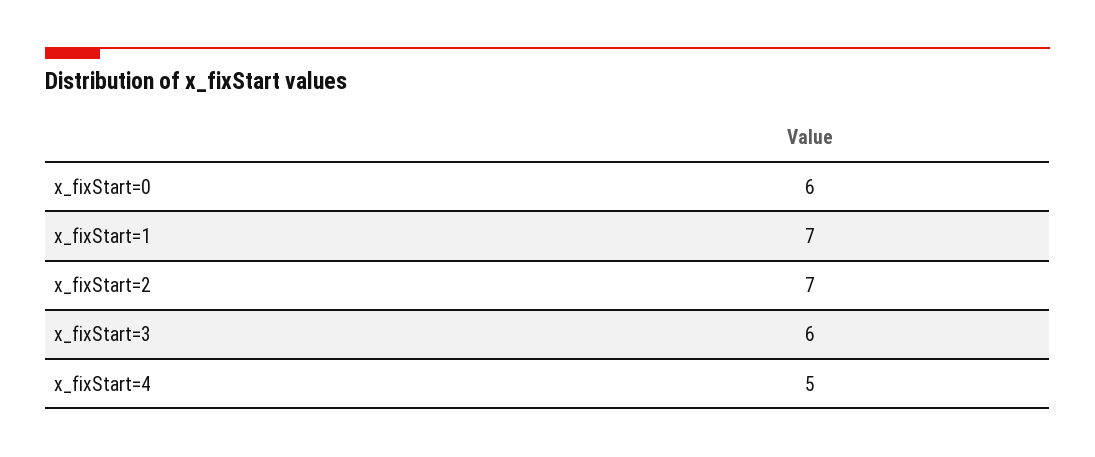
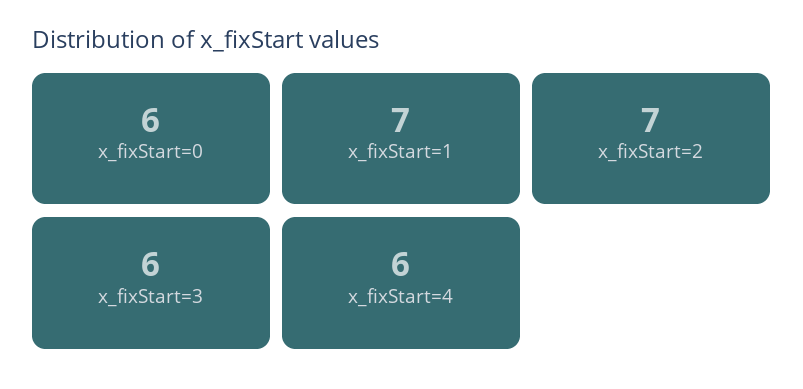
  {
    "x_fixStart=0": 6,
    "x_fixStart=1": 7,
    "x_fixStart=2": 7,
    "x_fixStart=3": 6,
-   "x_fixStart=4": 5
+   "x_fixStart=4": 6
  }

